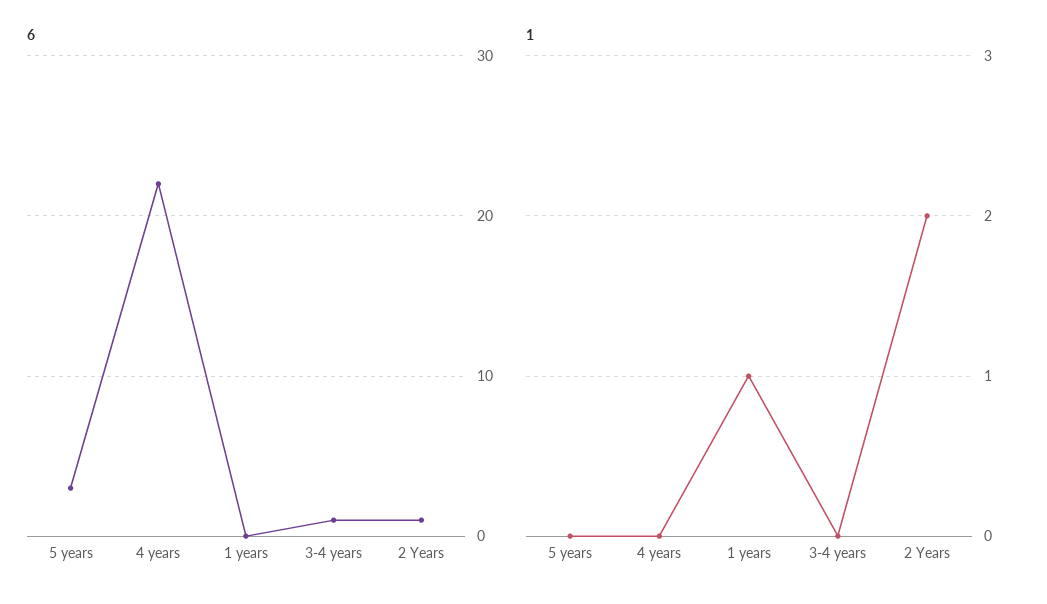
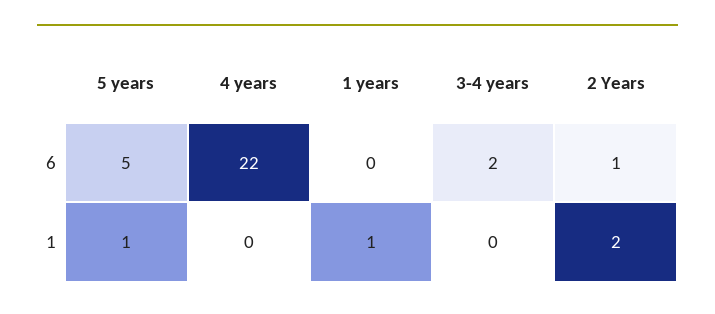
  {
    "6": {
-     "5 years": 3,
+     "5 years": 5,
      "4 years": 22,
      "1 years": 0,
-     "3-4 years": 1,
+     "3-4 years": 2,
      "2 Years": 1
    },
    "1": {
-     "5 years": 0,
+     "5 years": 1,
      "4 years": 0,
      "1 years": 1,
      "3-4 years": 0,
      "2 Years": 2
    }
  }

